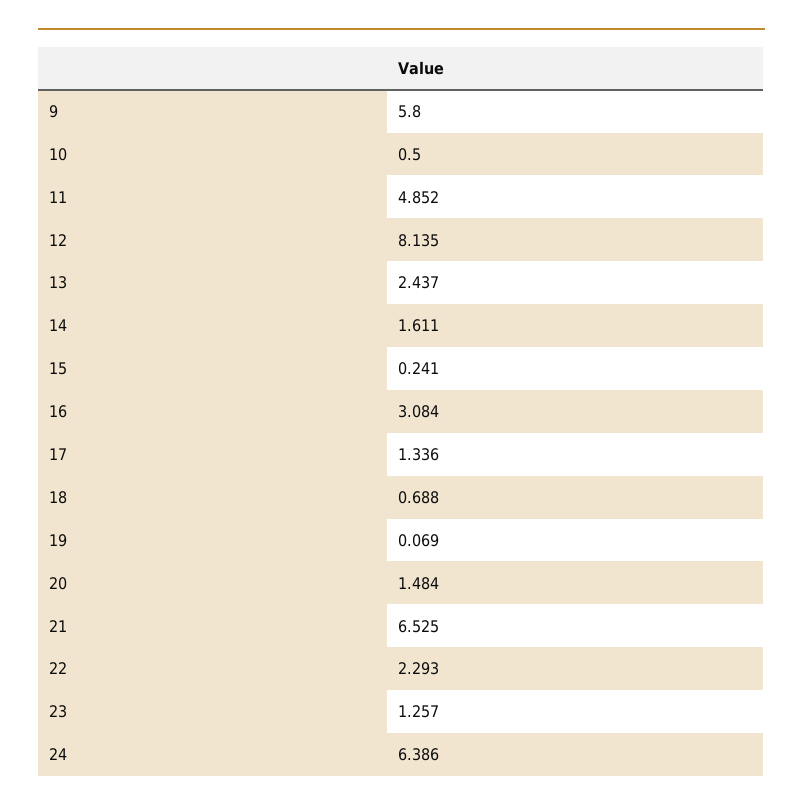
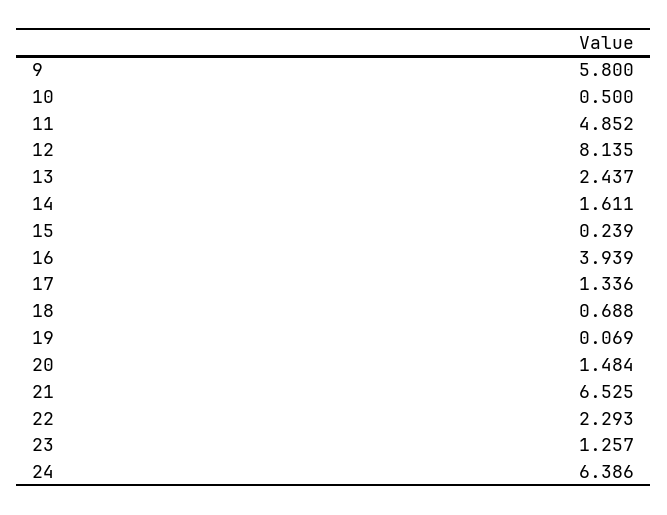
  {
    "9": 5.8,
    "10": 0.5,
    "11": 4.852,
    "12": 8.135,
    "13": 2.437,
    "14": 1.611,
-   "15": 0.241,
+   "15": 0.239,
-   "16": 3.084,
+   "16": 3.939,
    "17": 1.336,
    "18": 0.688,
    "19": 0.069,
    "20": 1.484,
    "21": 6.525,
    "22": 2.293,
    "23": 1.257,
    "24": 6.386
  }

